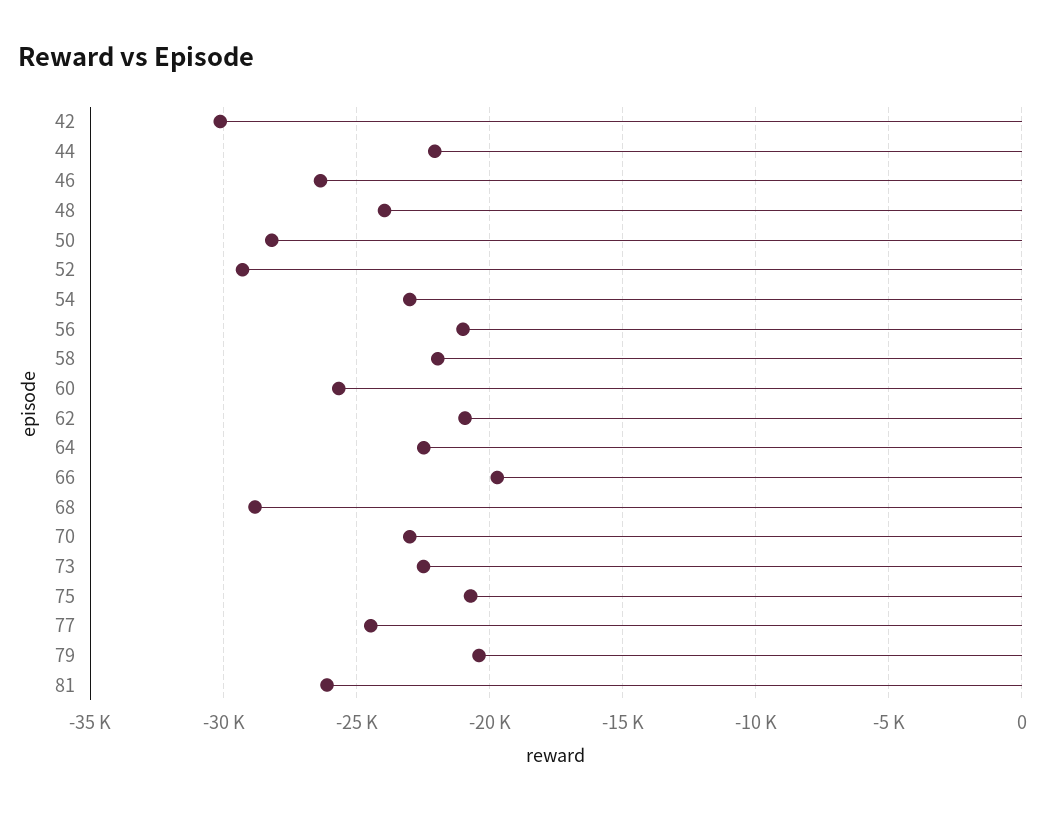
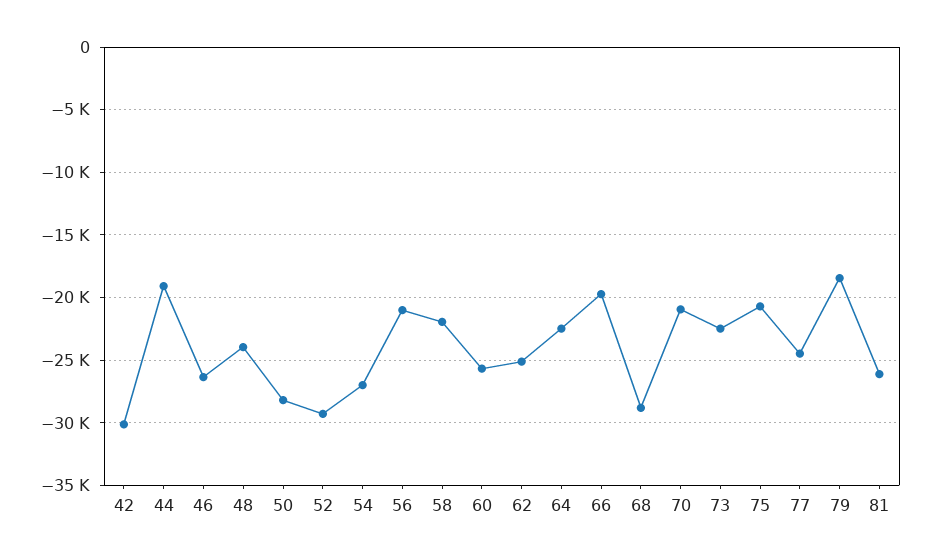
  {
    "42": -30000,
-   "44": -22000,
+   "44": -19000,
    "46": -26500,
    "48": -24000,
    "50": -28000,
    "52": -29500,
-   "54": -23000,
+   "54": -27000,
    "56": -21000,
    "58": -22000,
    "60": -25500,
-   "62": -21000,
+   "62": -25000,
    "64": -22500,
    "66": -19500,
    "68": -29000,
-   "70": -23000,
+   "70": -21000,
    "73": -22500,
    "75": -20500,
    "77": -24500,
-   "79": -20500,
+   "79": -18500,
    "81": -26000
  }

